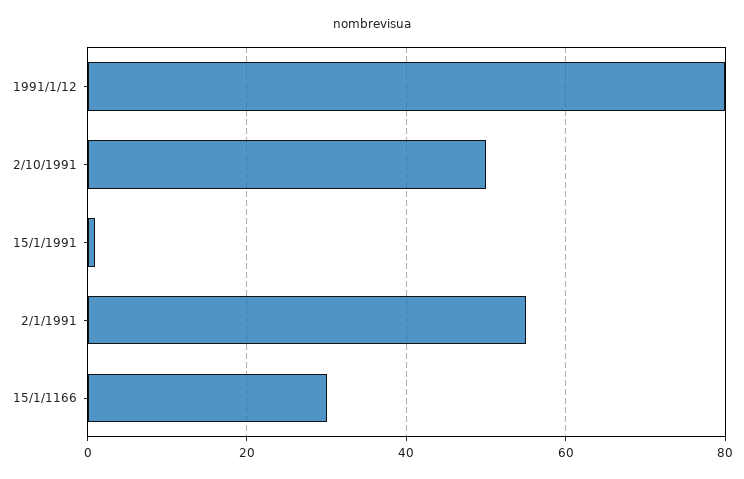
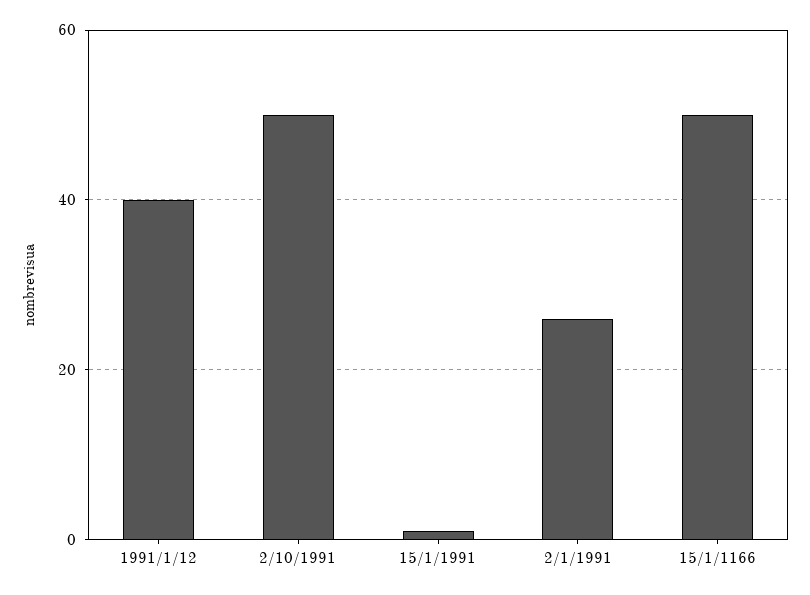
  {
-   "1991/1/12": 80,
+   "1991/1/12": 40,
    "2/10/1991": 50,
    "15/1/1991": 0,
-   "2/1/1991": 55,
+   "2/1/1991": 25,
-   "15/1/1166": 30
+   "15/1/1166": 50
  }

